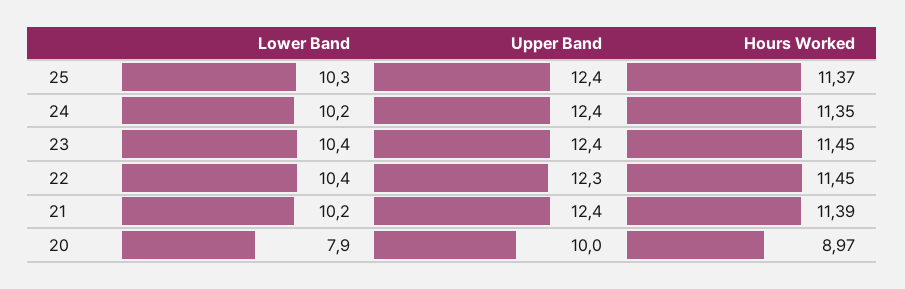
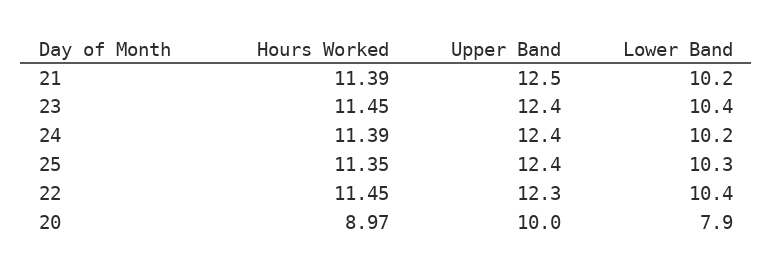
  {
    "Lower Band": {
      "25": 10.3,
      "24": 10.2,
      "23": 10.4,
      "22": 10.4,
      "21": 10.2,
      "20": 7.9
    },
    "Upper Band": {
      "25": 12.4,
      "24": 12.4,
      "23": 12.4,
      "22": 12.3,
-     "21": 12.4,
+     "21": 12.5,
      "20": 10
    },
    "Hours Worked": {
-     "25": 11.37,
+     "25": 11.35,
-     "24": 11.35,
+     "24": 11.39,
      "23": 11.45,
      "22": 11.45,
      "21": 11.39,
      "20": 8.97
    }
  }

